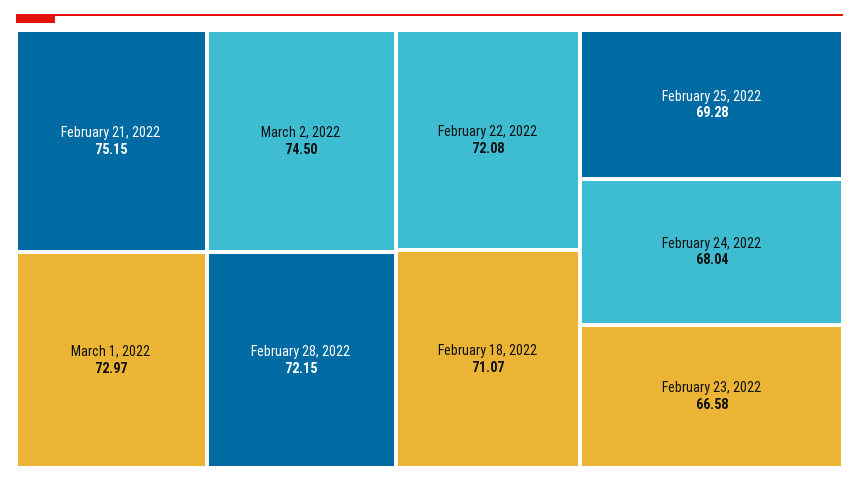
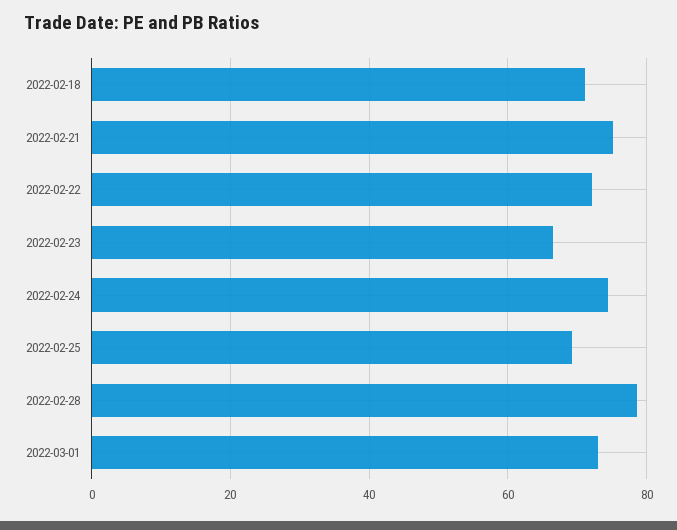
  {
    "February 21, 2022": 75.15,
-   "March 2, 2022": 74.5,
    "March 1, 2022": 72.97,
-   "February 28, 2022": 72.15,
+   "February 28, 2022": 78,
    "February 22, 2022": 72.08,
    "February 18, 2022": 71.07,
    "February 25, 2022": 69.28,
-   "February 24, 2022": 68.04,
+   "February 24, 2022": 74,
    "February 23, 2022": 66.58
  }

